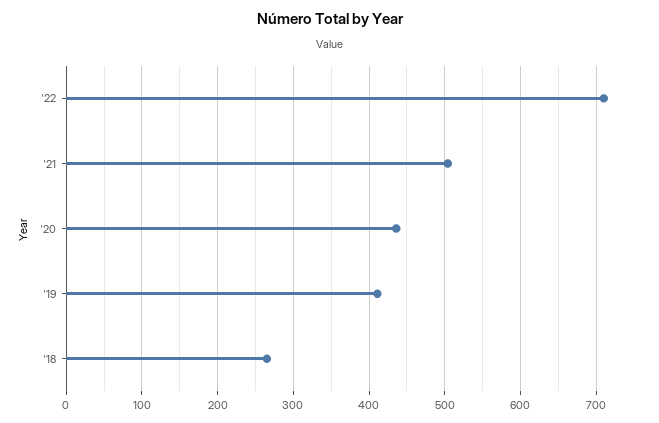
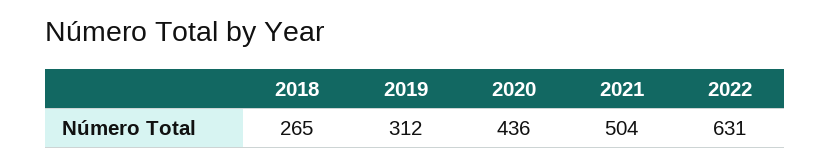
  {
-   "'22": 710,
+   "'22": 631,
    "'21": 504,
    "'20": 436,
-   "'19": 410,
+   "'19": 312,
    "'18": 265
  }

